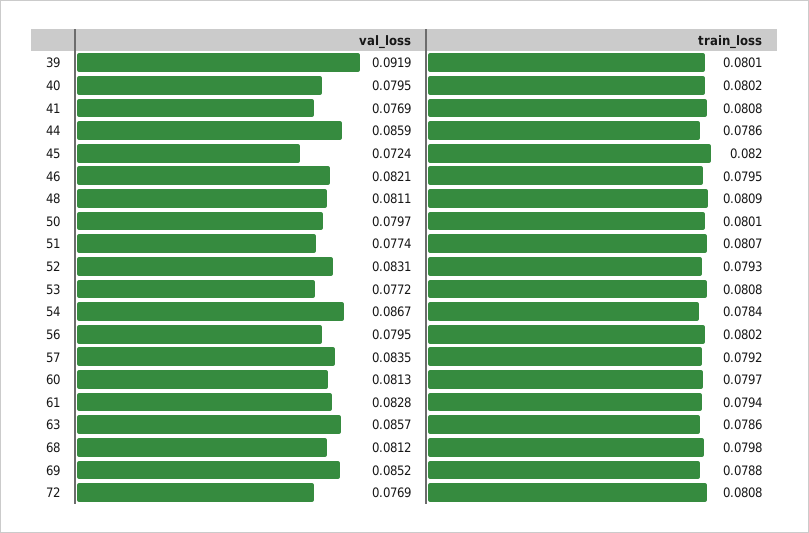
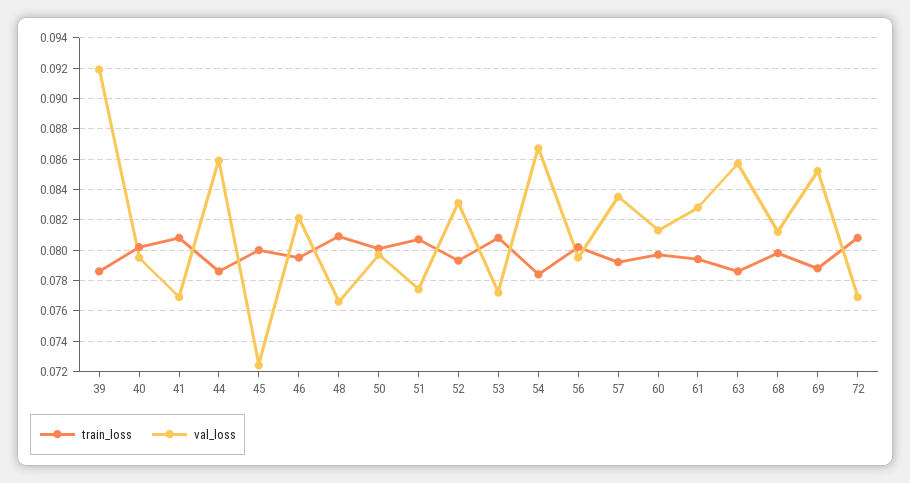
  {
    "val_loss": {
      "39": 0.0919,
      "40": 0.0795,
      "41": 0.0769,
      "44": 0.0859,
      "45": 0.0724,
      "46": 0.0821,
-     "48": 0.0811,
+     "48": 0.0765,
      "50": 0.0797,
      "51": 0.0774,
      "52": 0.0831,
      "53": 0.0772,
      "54": 0.0867,
      "56": 0.0795,
      "57": 0.0835,
      "60": 0.0813,
      "61": 0.0828,
      "63": 0.0857,
      "68": 0.0812,
      "69": 0.0852,
      "72": 0.0769
    },
    "train_loss": {
-     "39": 0.0801,
+     "39": 0.0785,
      "40": 0.0802,
      "41": 0.0808,
      "44": 0.0786,
-     "45": 0.082,
+     "45": 0.08,
      "46": 0.0795,
      "48": 0.0809,
      "50": 0.0801,
      "51": 0.0807,
      "52": 0.0793,
      "53": 0.0808,
      "54": 0.0784,
      "56": 0.0802,
      "57": 0.0792,
      "60": 0.0797,
      "61": 0.0794,
      "63": 0.0786,
      "68": 0.0798,
      "69": 0.0788,
      "72": 0.0808
    }
  }

